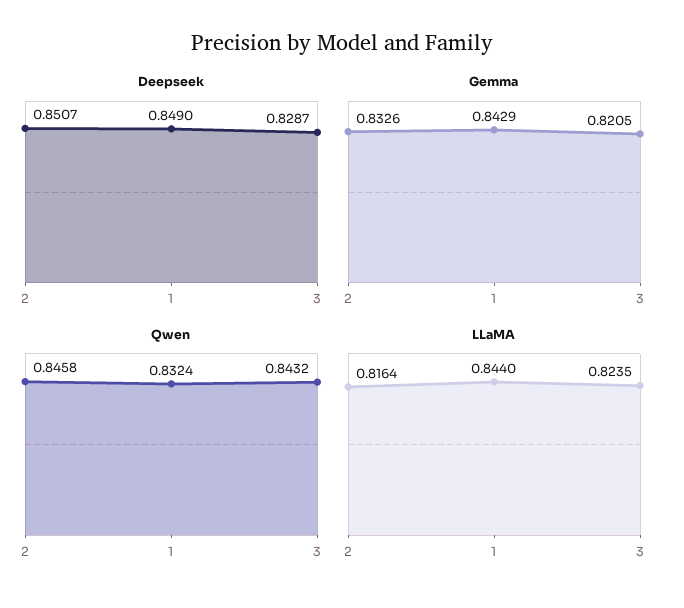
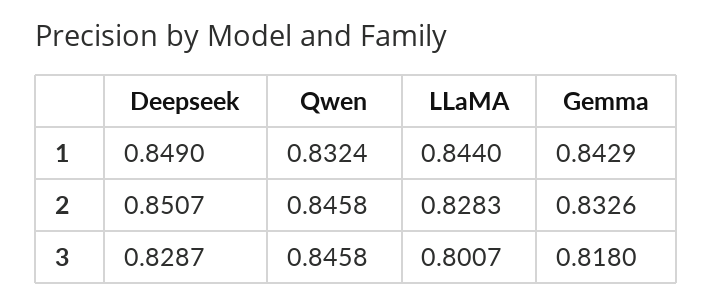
  {
    "Deepseek": {
      "2": 0.8507,
      "1": 0.849,
      "3": 0.8287
    },
    "Gemma": {
      "2": 0.8326,
      "1": 0.8429,
-     "3": 0.8205
+     "3": 0.818
    },
    "Qwen": {
      "2": 0.8458,
      "1": 0.8324,
-     "3": 0.8432
+     "3": 0.8458
    },
    "LLaMA": {
-     "2": 0.8164,
+     "2": 0.8283,
      "1": 0.844,
-     "3": 0.8235
+     "3": 0.8007
    }
  }

